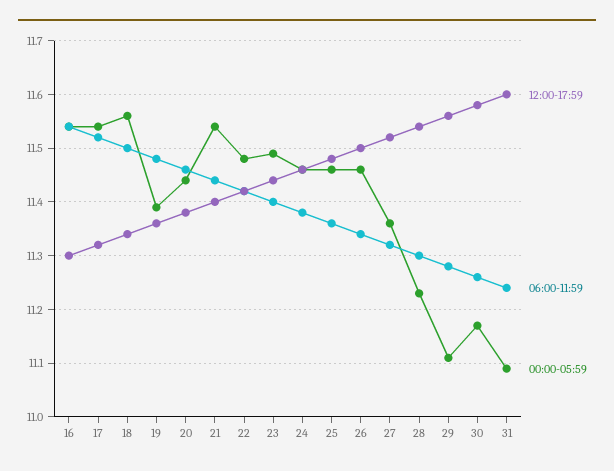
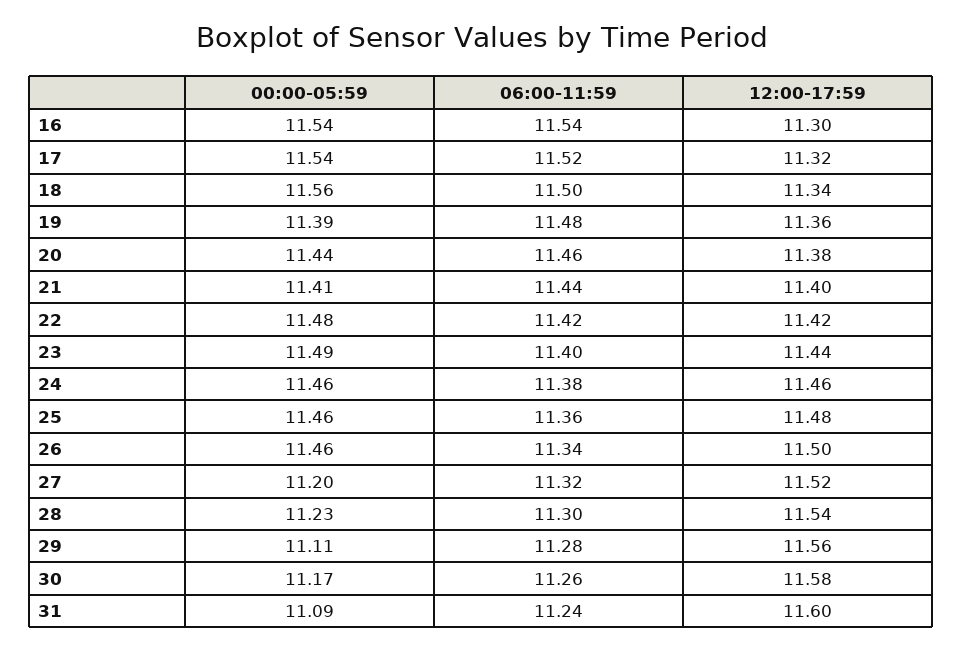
  {
    "12:00-17:59": {
      "16": 11.3,
      "17": 11.32,
      "18": 11.34,
      "19": 11.36,
      "20": 11.38,
      "21": 11.4,
      "22": 11.42,
      "23": 11.44,
      "24": 11.46,
      "25": 11.48,
      "26": 11.5,
      "27": 11.52,
      "28": 11.54,
      "29": 11.56,
      "30": 11.58,
      "31": 11.6
    },
    "06:00-11:59": {
      "16": 11.54,
      "17": 11.52,
      "18": 11.5,
      "19": 11.48,
      "20": 11.46,
      "21": 11.44,
      "22": 11.42,
      "23": 11.4,
      "24": 11.38,
      "25": 11.36,
      "26": 11.34,
      "27": 11.32,
      "28": 11.3,
      "29": 11.28,
      "30": 11.26,
      "31": 11.24
    },
    "00:00-05:59": {
      "16": 11.54,
      "17": 11.54,
      "18": 11.56,
      "19": 11.39,
      "20": 11.44,
-     "21": 11.55,
+     "21": 11.41,
      "22": 11.48,
      "23": 11.49,
      "24": 11.46,
      "25": 11.46,
      "26": 11.46,
-     "27": 11.35,
+     "27": 11.2,
      "28": 11.23,
      "29": 11.11,
      "30": 11.17,
      "31": 11.09
    }
  }

